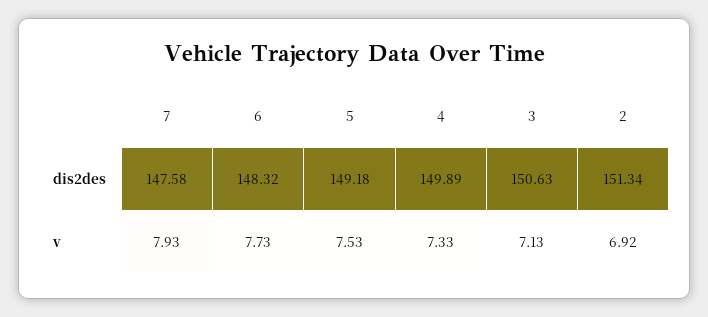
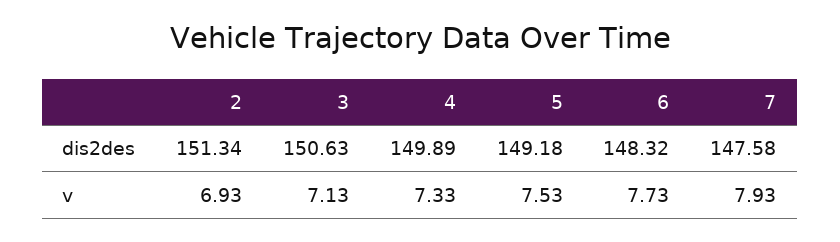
  {
    "7": {
      "dis2des": 147.58,
      "v": 7.93
    },
    "6": {
      "dis2des": 148.32,
      "v": 7.73
    },
    "5": {
      "dis2des": 149.18,
      "v": 7.53
    },
    "4": {
      "dis2des": 149.89,
      "v": 7.33
    },
    "3": {
      "dis2des": 150.63,
      "v": 7.13
    },
    "2": {
      "dis2des": 151.34,
-     "v": 6.92
+     "v": 6.93
    }
  }

